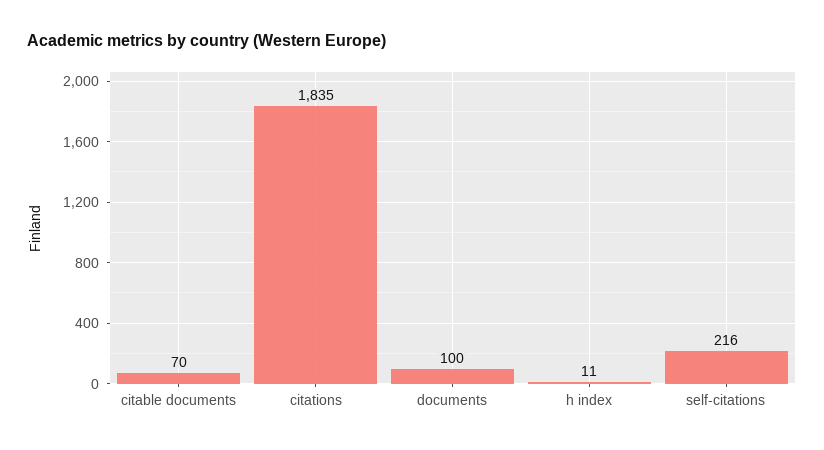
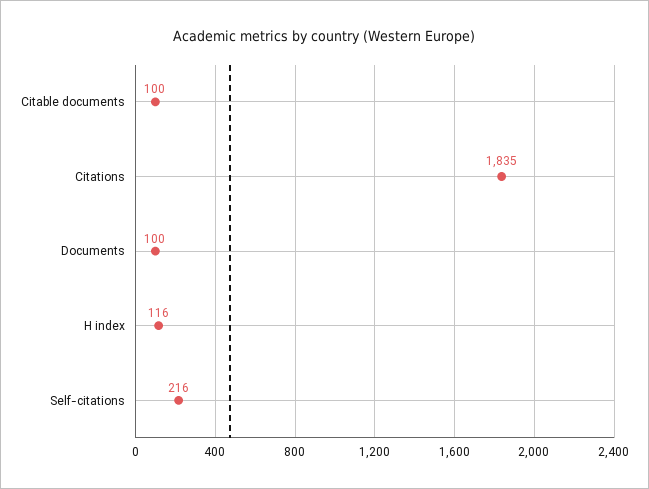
  {
-   "citable documents": 70,
+   "citable documents": 100,
    "citations": 1835,
    "documents": 100,
-   "h index": 11,
+   "h index": 116,
    "self-citations": 216
  }

